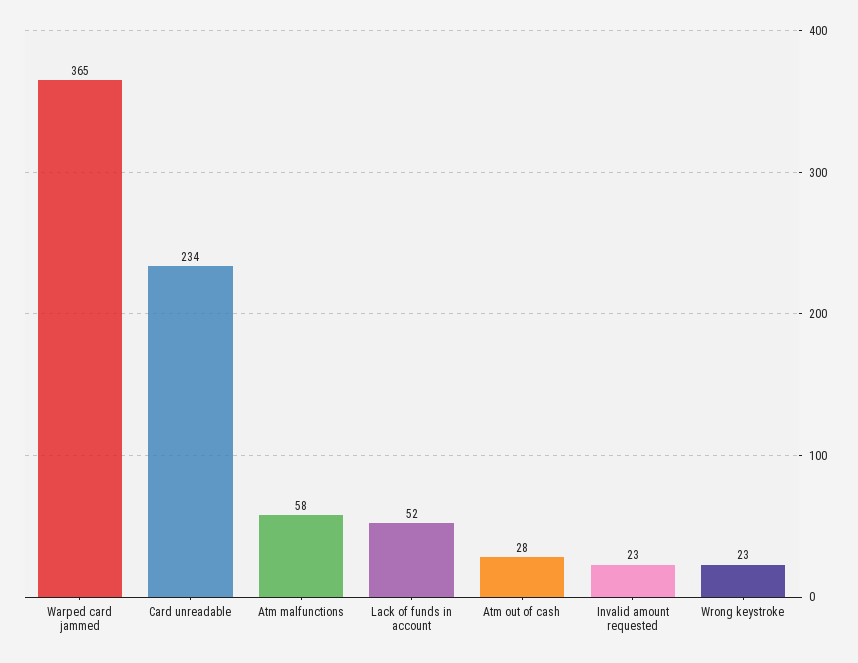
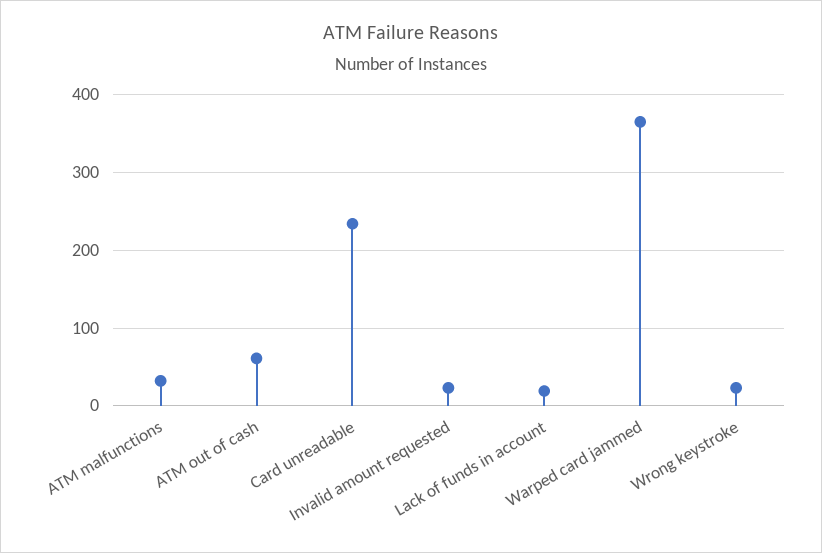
  {
    "Warped card jammed": 365,
    "Card unreadable": 234,
-   "Atm malfunctions": 58,
+   "Atm malfunctions": 30,
-   "Lack of funds in account": 52,
+   "Lack of funds in account": 20,
-   "Atm out of cash": 28,
+   "Atm out of cash": 60,
    "Invalid amount requested": 23,
    "Wrong keystroke": 23
  }

